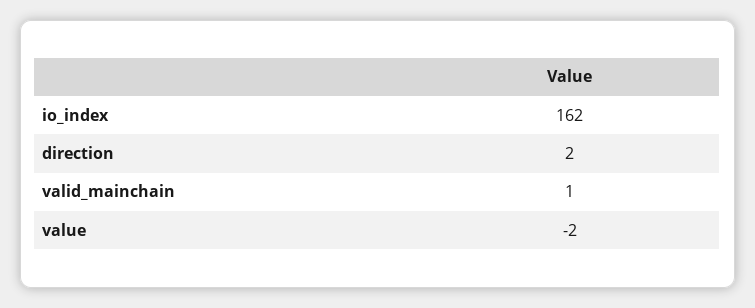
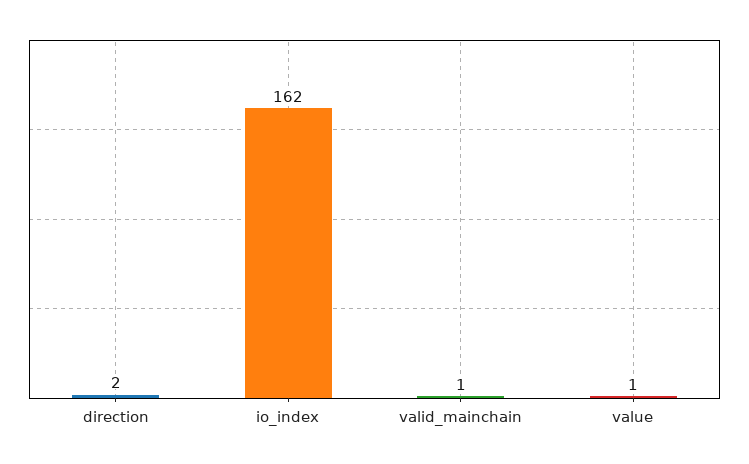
  {
    "io_index": 162,
    "direction": 2,
    "valid_mainchain": 1,
-   "value": -2
+   "value": 1
  }

